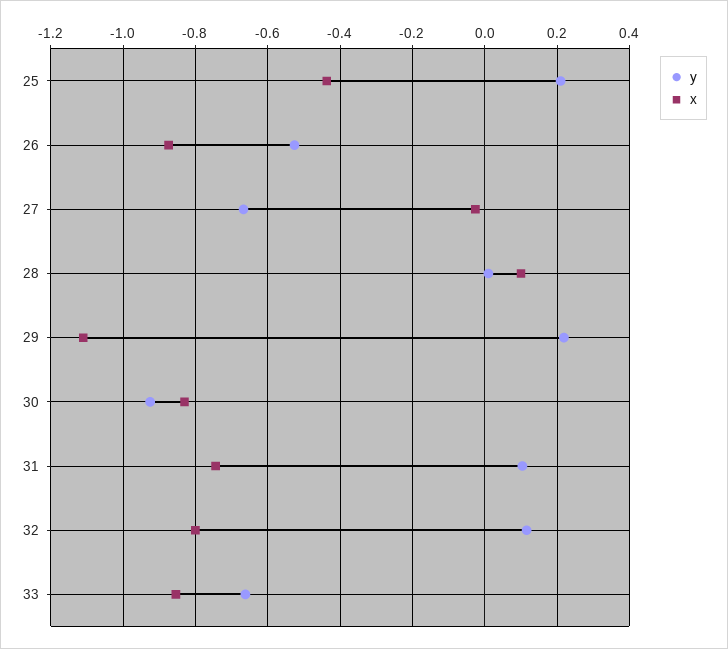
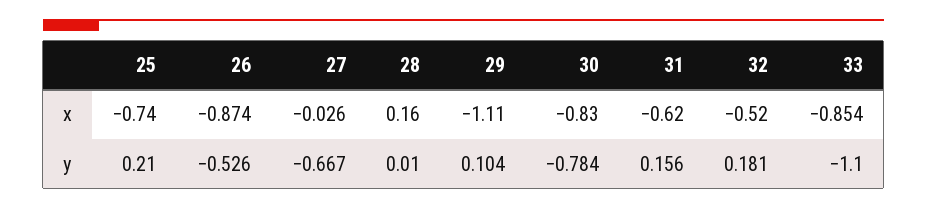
  {
    "y": {
      "25": 0.21,
      "26": -0.526,
      "27": -0.667,
      "28": 0.01,
-     "29": 0.22,
+     "29": 0.104,
-     "30": -0.92,
+     "30": -0.784,
-     "31": 0.1,
+     "31": 0.156,
-     "32": 0.12,
+     "32": 0.181,
-     "33": -0.66
+     "33": -1.1
    },
    "x": {
-     "25": -0.44,
+     "25": -0.74,
      "26": -0.874,
      "27": -0.026,
-     "28": 0.1,
+     "28": 0.16,
      "29": -1.11,
      "30": -0.83,
-     "31": -0.74,
+     "31": -0.62,
-     "32": -0.8,
+     "32": -0.52,
      "33": -0.854
    }
  }

